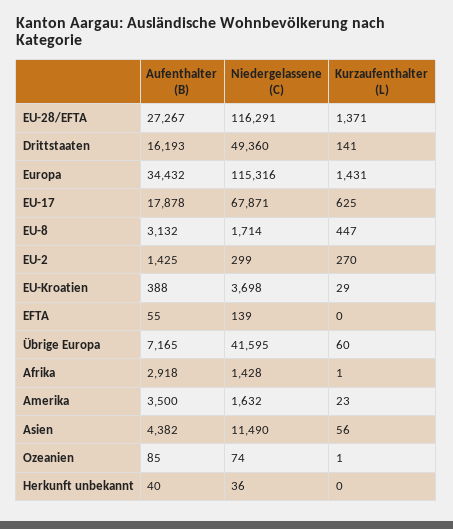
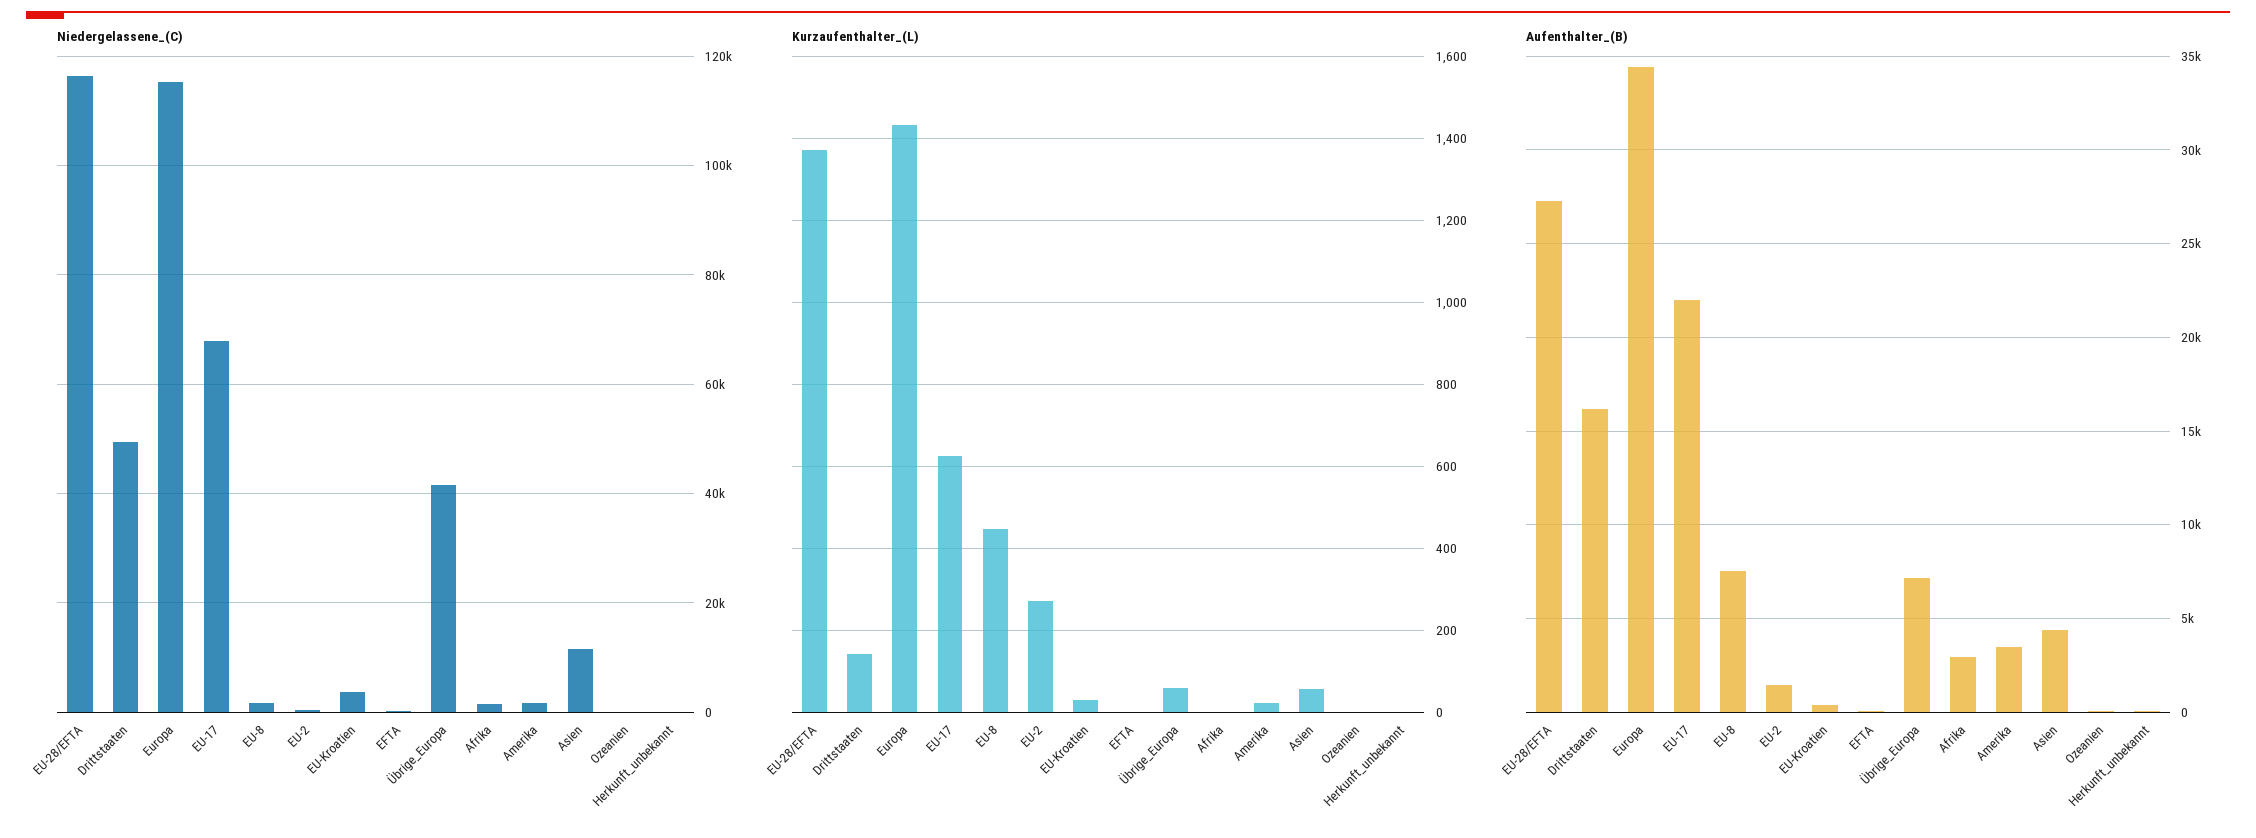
  {
    "Aufenthalter (B)": {
      "EU-28/EFTA": 27267,
      "Drittstaaten": 16193,
      "Europa": 34432,
-     "EU-17": 17878,
+     "EU-17": 22000,
-     "EU-8": 3132,
+     "EU-8": 7500,
      "EU-2": 1425,
      "EU-Kroatien": 388,
      "EFTA": 55,
      "Übrige Europa": 7165,
      "Afrika": 2918,
      "Amerika": 3500,
      "Asien": 4382,
      "Ozeanien": 85,
      "Herkunft unbekannt": 40
    },
    "Niedergelassene (C)": {
      "EU-28/EFTA": 116291,
      "Drittstaaten": 49360,
      "Europa": 115316,
      "EU-17": 67871,
      "EU-8": 1714,
      "EU-2": 299,
      "EU-Kroatien": 3698,
      "EFTA": 139,
      "Übrige Europa": 41595,
      "Afrika": 1428,
      "Amerika": 1632,
      "Asien": 11490,
      "Ozeanien": 74,
      "Herkunft unbekannt": 36
    },
    "Kurzaufenthalter (L)": {
      "EU-28/EFTA": 1371,
      "Drittstaaten": 141,
      "Europa": 1431,
      "EU-17": 625,
      "EU-8": 447,
      "EU-2": 270,
      "EU-Kroatien": 29,
      "EFTA": 0,
      "Übrige Europa": 60,
      "Afrika": 1,
      "Amerika": 23,
      "Asien": 56,
      "Ozeanien": 1,
      "Herkunft unbekannt": 0
    }
  }

